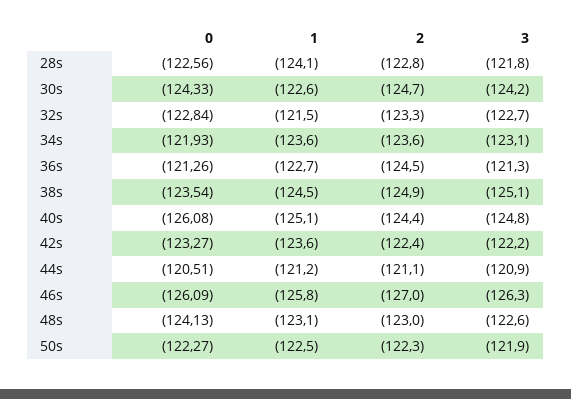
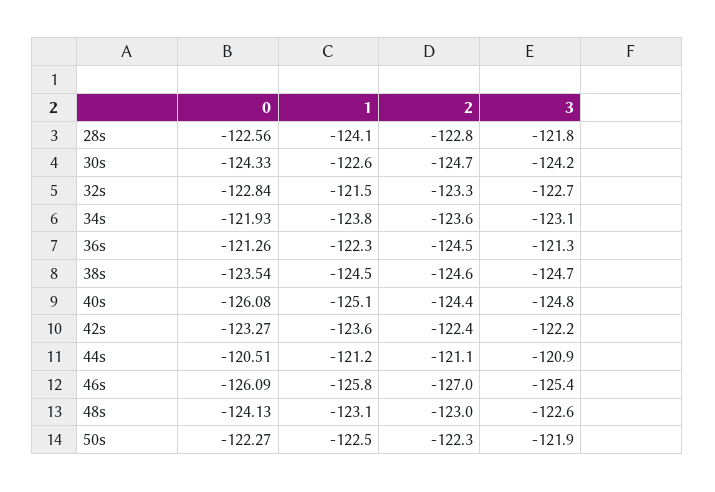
  {
    "0": {
      "28s": -122.56,
      "30s": -124.33,
      "32s": -122.84,
      "34s": -121.93,
      "36s": -121.26,
      "38s": -123.54,
      "40s": -126.08,
      "42s": -123.27,
      "44s": -120.51,
      "46s": -126.09,
      "48s": -124.13,
      "50s": -122.27
    },
    "1": {
      "28s": -124.1,
      "30s": -122.6,
      "32s": -121.5,
-     "34s": -123.6,
+     "34s": -123.8,
-     "36s": -122.7,
+     "36s": -122.3,
      "38s": -124.5,
      "40s": -125.1,
      "42s": -123.6,
      "44s": -121.2,
      "46s": -125.8,
      "48s": -123.1,
      "50s": -122.5
    },
    "2": {
      "28s": -122.8,
      "30s": -124.7,
      "32s": -123.3,
      "34s": -123.6,
      "36s": -124.5,
-     "38s": -124.9,
+     "38s": -124.6,
      "40s": -124.4,
      "42s": -122.4,
      "44s": -121.1,
      "46s": -127,
      "48s": -123,
      "50s": -122.3
    },
    "3": {
      "28s": -121.8,
      "30s": -124.2,
      "32s": -122.7,
      "34s": -123.1,
      "36s": -121.3,
-     "38s": -125.1,
+     "38s": -124.7,
      "40s": -124.8,
      "42s": -122.2,
      "44s": -120.9,
-     "46s": -126.3,
+     "46s": -125.4,
      "48s": -122.6,
      "50s": -121.9
    }
  }

